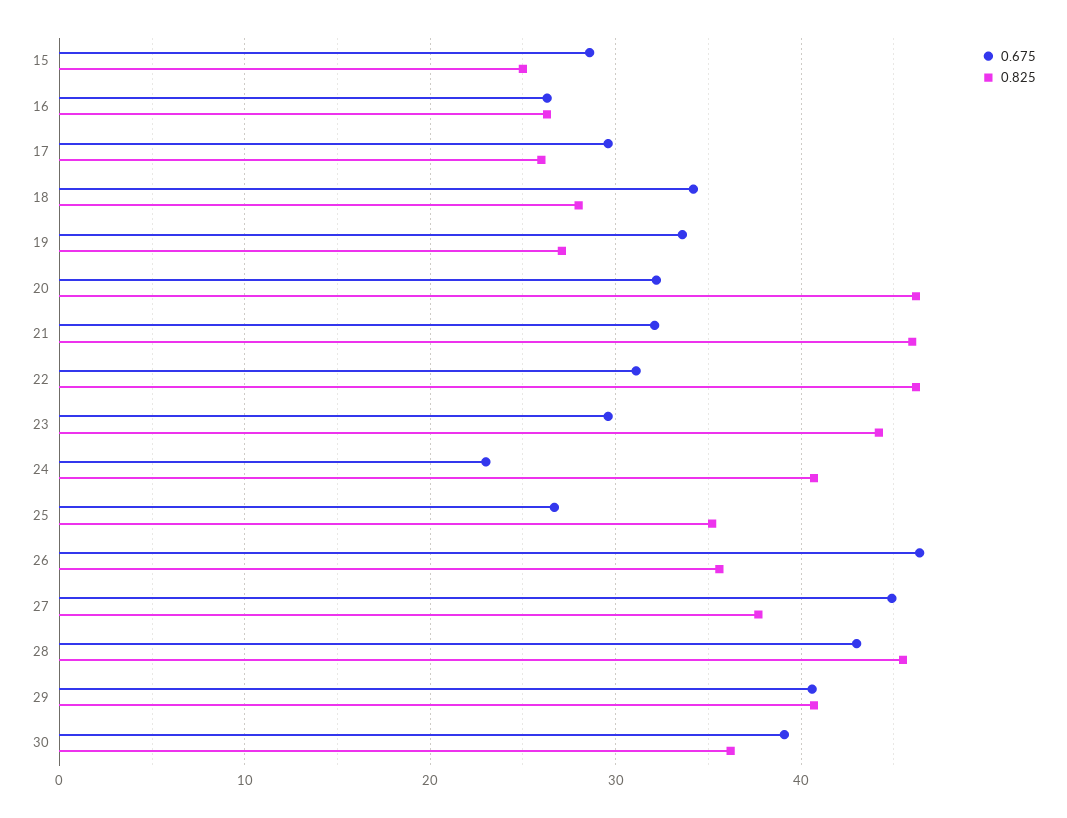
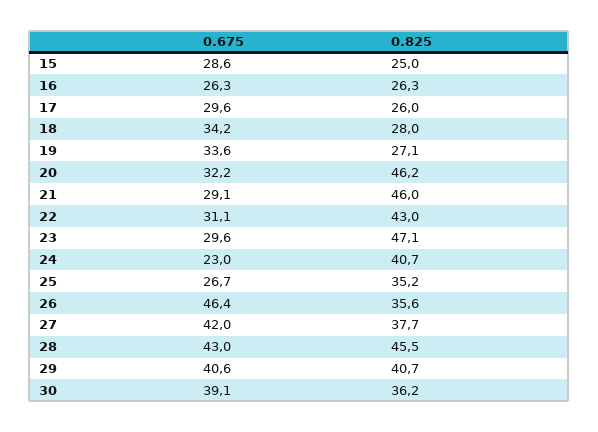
  {
    "0.675": {
      "15": 28.6,
      "16": 26.3,
      "17": 29.6,
      "18": 34.2,
      "19": 33.6,
      "20": 32.2,
-     "21": 32,
+     "21": 29.1,
      "22": 31.1,
      "23": 29.6,
      "24": 23,
      "25": 26.7,
      "26": 46.4,
-     "27": 45,
+     "27": 42,
      "28": 43,
      "29": 40.6,
      "30": 39.1
    },
    "0.825": {
      "15": 25,
      "16": 26.3,
      "17": 26,
      "18": 28,
      "19": 27.1,
      "20": 46.2,
      "21": 46,
-     "22": 46,
+     "22": 43,
-     "23": 44,
+     "23": 47.1,
      "24": 40.7,
      "25": 35.2,
      "26": 35.6,
      "27": 37.7,
      "28": 45.5,
      "29": 40.7,
      "30": 36.2
    }
  }

